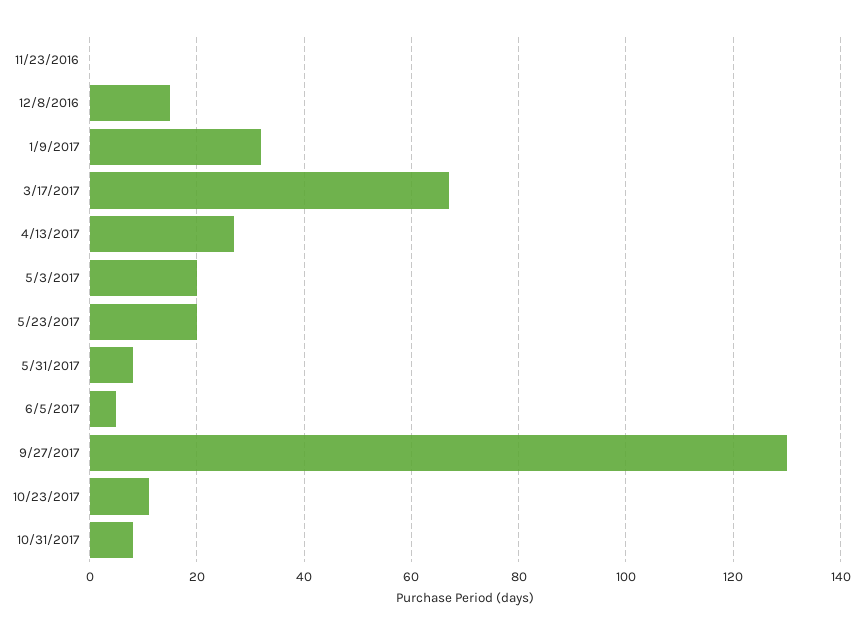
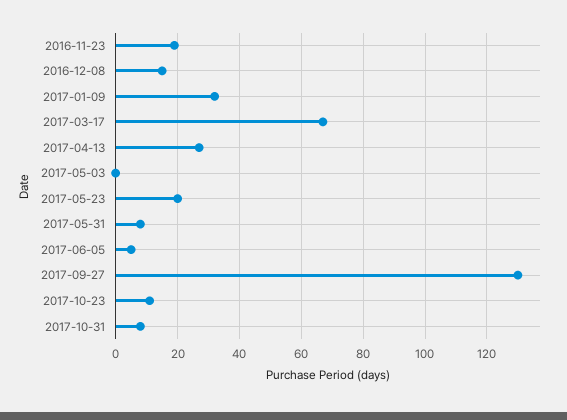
  {
-   "11/23/2016": 0,
+   "11/23/2016": 20,
    "12/8/2016": 15,
    "1/9/2017": 30,
    "3/17/2017": 65,
    "4/13/2017": 25,
-   "5/3/2017": 20,
+   "5/3/2017": 0,
    "5/23/2017": 20,
    "5/31/2017": 10,
    "6/5/2017": 5,
    "9/27/2017": 130,
    "10/23/2017": 10,
    "10/31/2017": 10
  }

